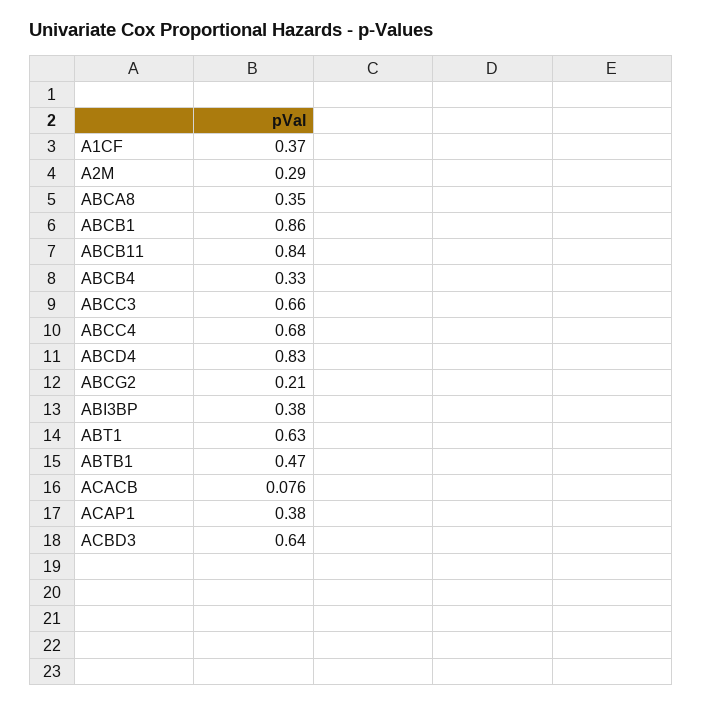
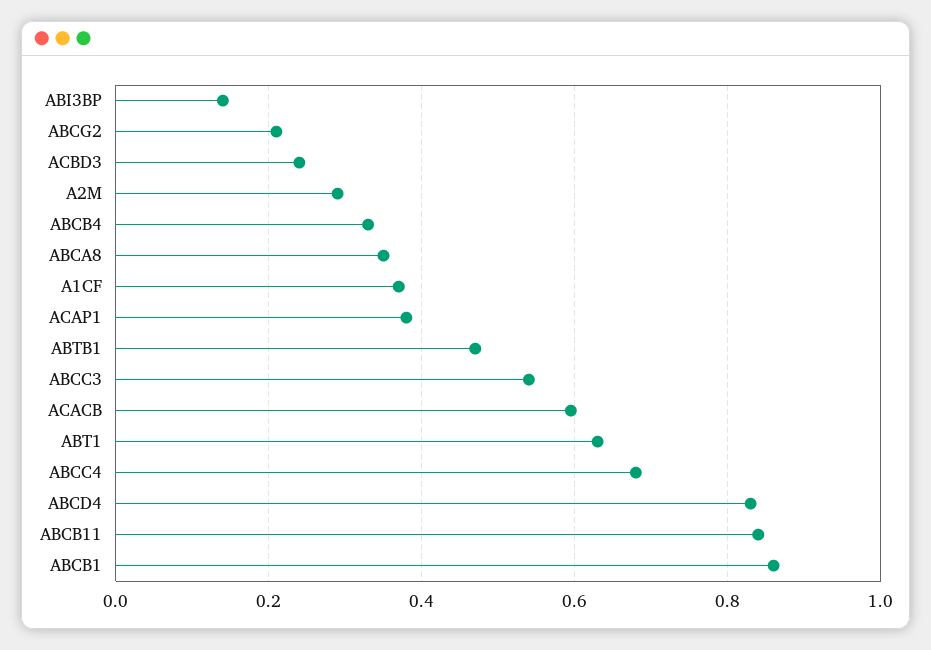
  {
    "A1CF": 0.37,
    "A2M": 0.29,
    "ABCA8": 0.35,
    "ABCB1": 0.86,
    "ABCB11": 0.84,
    "ABCB4": 0.33,
-   "ABCC3": 0.66,
+   "ABCC3": 0.54,
    "ABCC4": 0.68,
    "ABCD4": 0.83,
    "ABCG2": 0.21,
-   "ABI3BP": 0.38,
+   "ABI3BP": 0.14,
    "ABT1": 0.63,
    "ABTB1": 0.47,
-   "ACACB": 0.076,
+   "ACACB": 0.6,
    "ACAP1": 0.38,
-   "ACBD3": 0.64
+   "ACBD3": 0.24
  }

